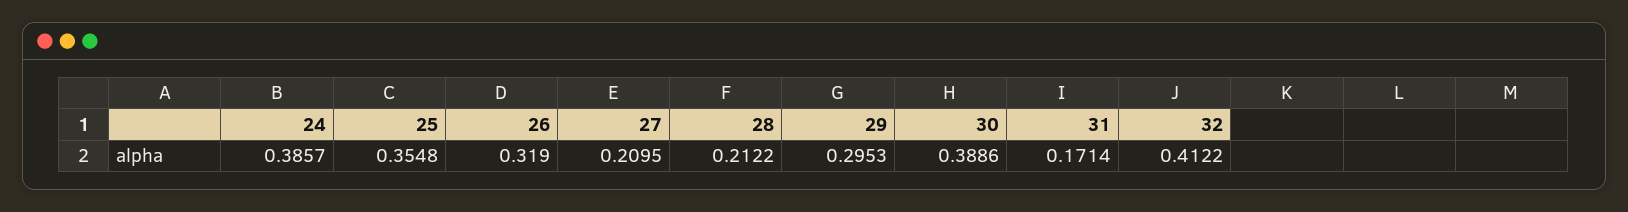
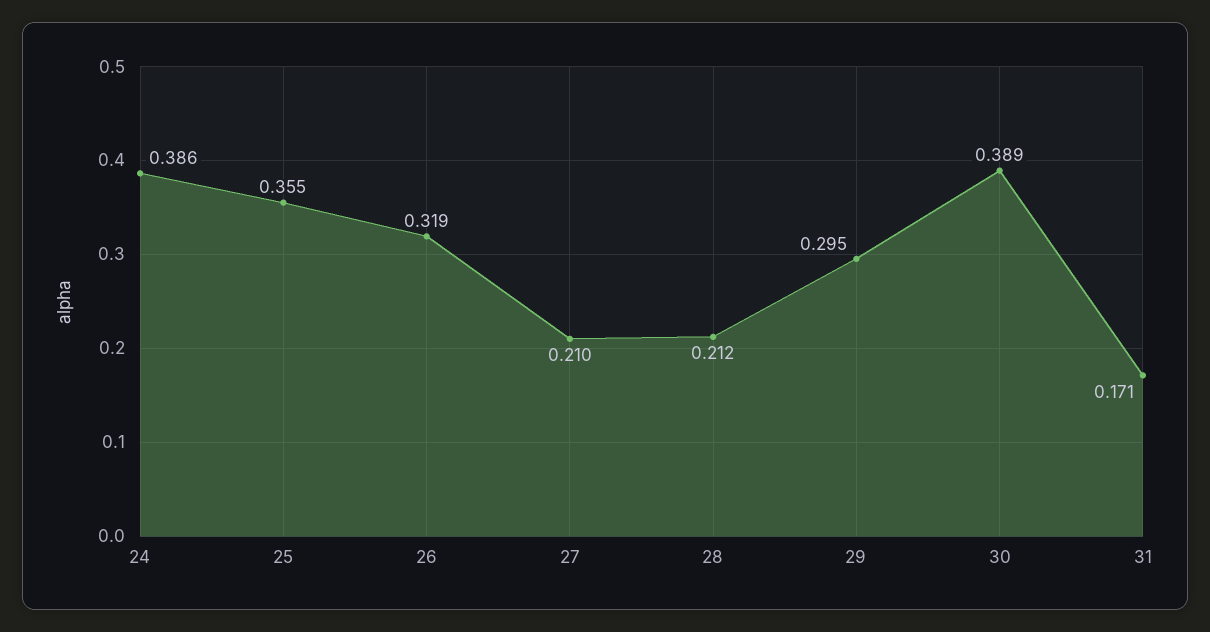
  {
    "24": 0.3857,
    "25": 0.3548,
    "26": 0.319,
    "27": 0.2095,
    "28": 0.2122,
    "29": 0.2953,
    "30": 0.3886,
-   "31": 0.1714,
+   "31": 0.1714
-   "32": 0.4122
  }

